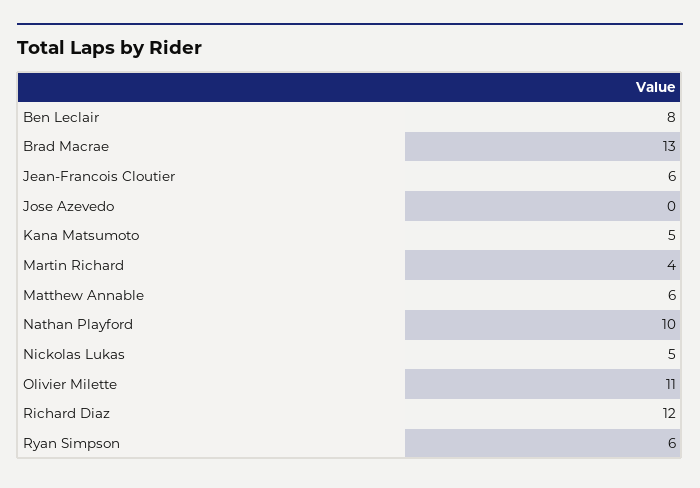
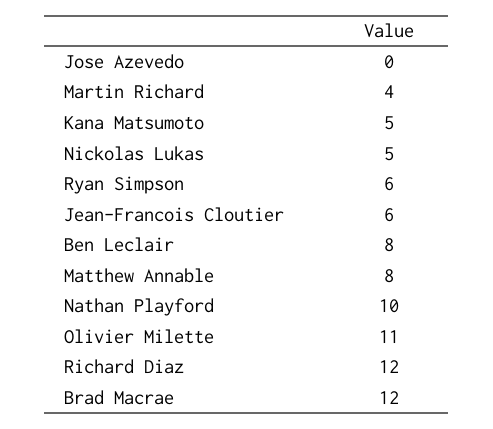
  {
    "Ben Leclair": 8,
-   "Brad Macrae": 13,
+   "Brad Macrae": 12,
    "Jean-Francois Cloutier": 6,
    "Jose Azevedo": 0,
    "Kana Matsumoto": 5,
    "Martin Richard": 4,
-   "Matthew Annable": 6,
+   "Matthew Annable": 8,
    "Nathan Playford": 10,
    "Nickolas Lukas": 5,
    "Olivier Milette": 11,
    "Richard Diaz": 12,
    "Ryan Simpson": 6
  }

